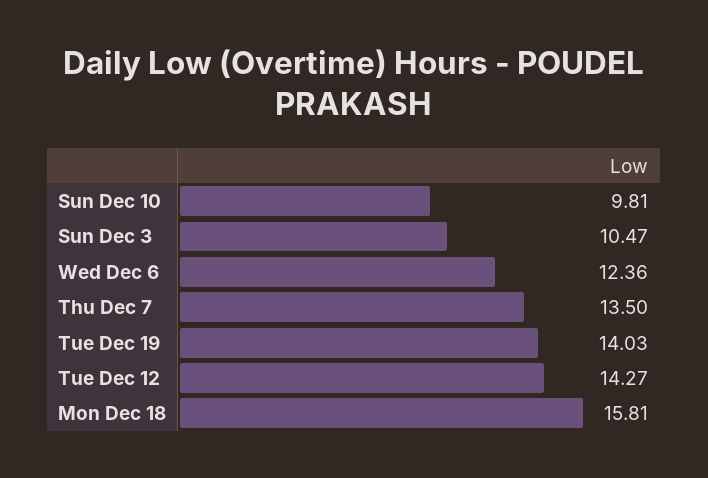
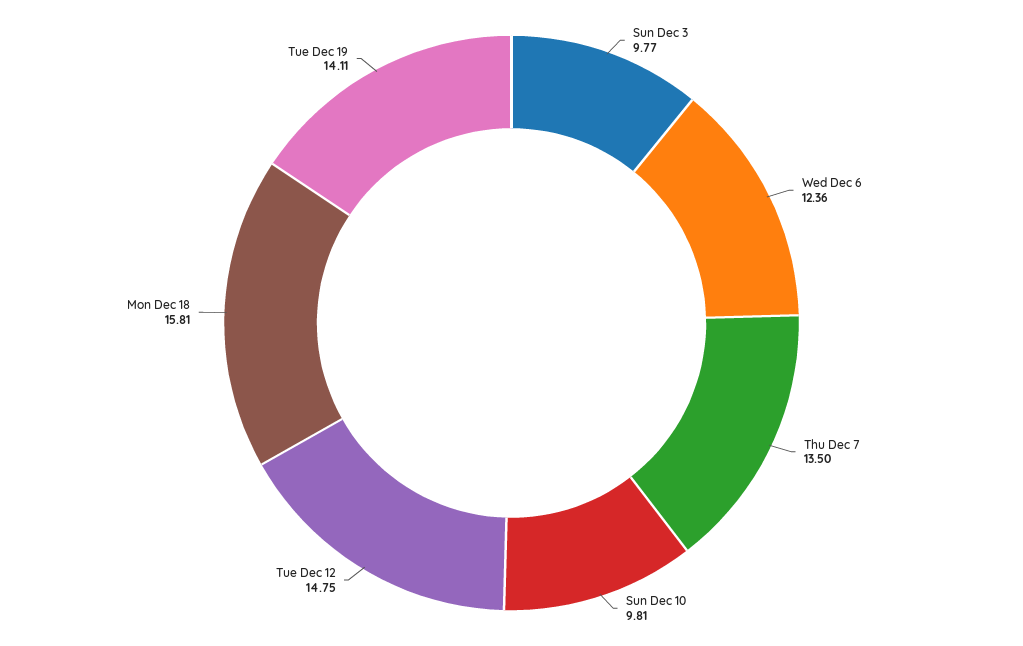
  {
    "Sun Dec 10": 9.81,
-   "Sun Dec 3": 10.47,
+   "Sun Dec 3": 9.77,
    "Wed Dec 6": 12.36,
    "Thu Dec 7": 13.5,
-   "Tue Dec 19": 14.03,
+   "Tue Dec 19": 14.11,
-   "Tue Dec 12": 14.27,
+   "Tue Dec 12": 14.75,
    "Mon Dec 18": 15.81
  }

